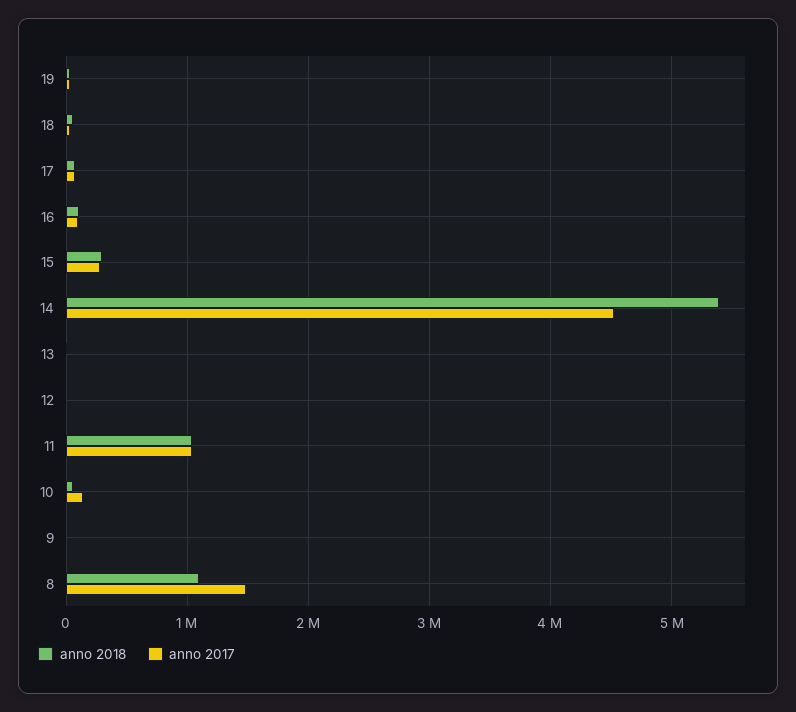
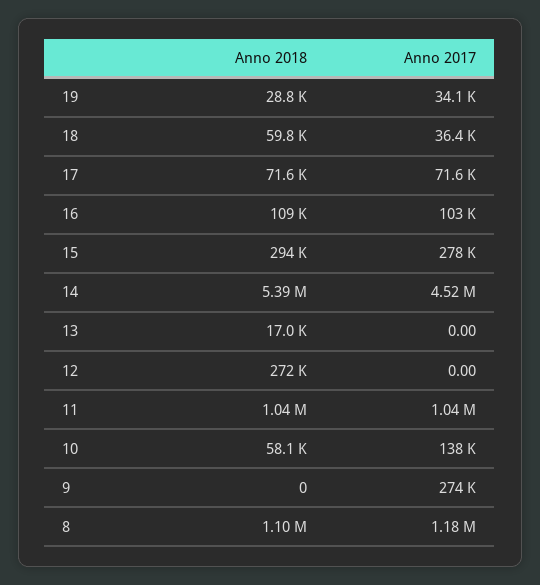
  {
    "anno 2018": {
      "19": 28800,
      "18": 59800,
      "17": 71600,
      "16": 109000,
      "15": 294000,
      "14": 5390000,
      "13": 17000,
-     "12": 0,
+     "12": 272000,
      "11": 1040000,
      "10": 58100,
      "9": 0,
      "8": 1100000
    },
    "anno 2017": {
      "19": 34100,
      "18": 36400,
      "17": 71600,
      "16": 103000,
      "15": 278000,
      "14": 4520000,
      "13": 0,
      "12": 0,
      "11": 1040000,
      "10": 138000,
-     "9": 0,
+     "9": 274000,
-     "8": 1500000
+     "8": 1180000
    }
  }

